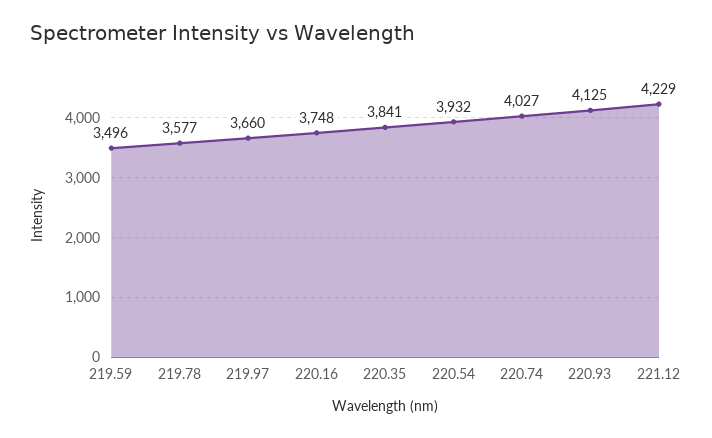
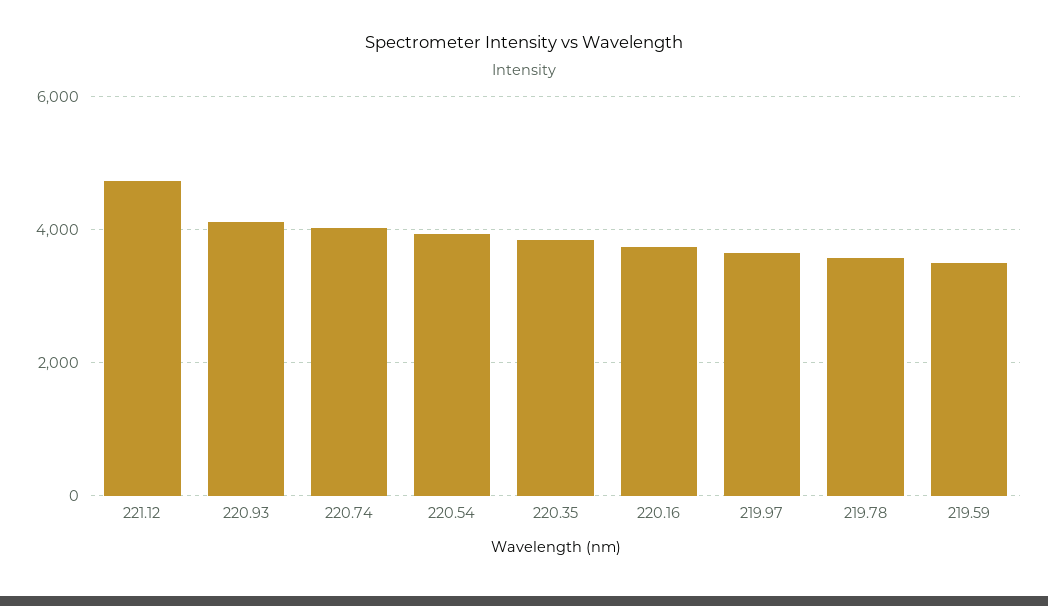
  {
    "219.59": 3496,
    "219.78": 3577,
    "219.97": 3660,
    "220.16": 3748,
    "220.35": 3841,
    "220.54": 3932,
    "220.74": 4027,
    "220.93": 4125,
-   "221.12": 4229
+   "221.12": 4800
  }

